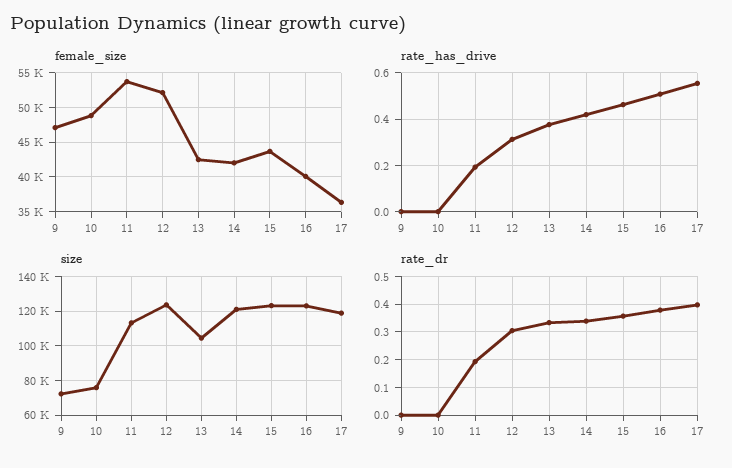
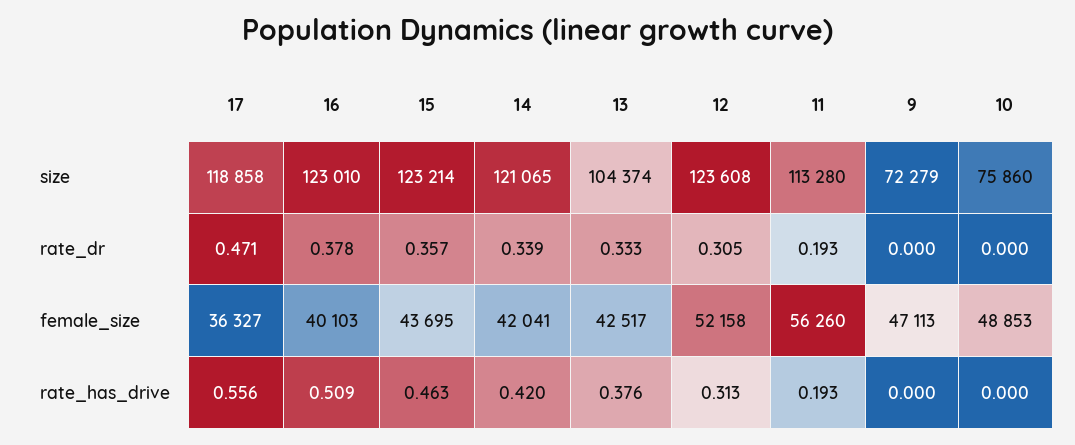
  {
    "female_size": {
      "9": 47113,
      "10": 48853,
-     "11": 54000,
+     "11": 56260,
      "12": 52158,
      "13": 42517,
      "14": 42041,
      "15": 43695,
      "16": 40103,
      "17": 36327
    },
    "rate_has_drive": {
      "9": 0,
      "10": 0,
      "11": 0.193,
      "12": 0.313,
      "13": 0.376,
      "14": 0.42,
      "15": 0.463,
      "16": 0.509,
      "17": 0.556
    },
    "size": {
      "9": 72279,
      "10": 75860,
      "11": 113280,
      "12": 123608,
      "13": 104374,
      "14": 121065,
      "15": 123214,
      "16": 123010,
      "17": 118858
    },
    "rate_dr": {
      "9": 0,
      "10": 0,
      "11": 0.193,
      "12": 0.305,
      "13": 0.333,
      "14": 0.339,
      "15": 0.357,
      "16": 0.378,
-     "17": 0.4
+     "17": 0.471
    }
  }

